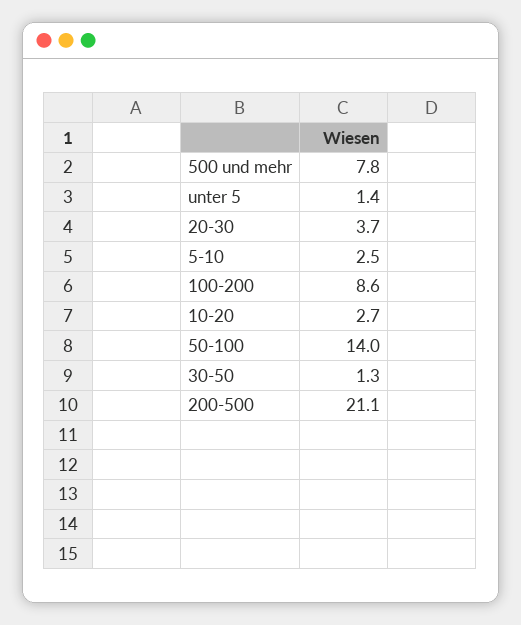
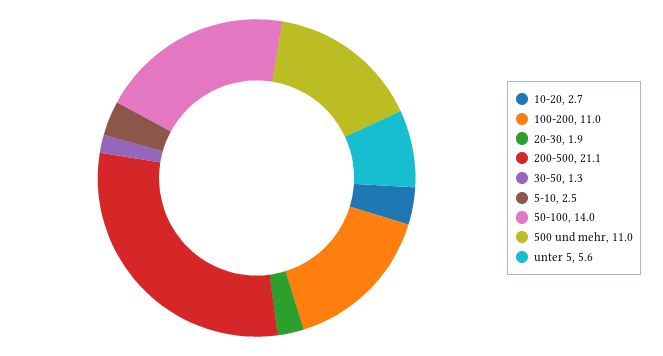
  {
-   "500 und mehr": 7.8,
+   "500 und mehr": 11,
-   "unter 5": 1.4,
+   "unter 5": 5.6,
-   "20-30": 3.7,
+   "20-30": 1.9,
    "5-10": 2.5,
-   "100-200": 8.6,
+   "100-200": 11,
    "10-20": 2.7,
    "50-100": 14,
    "30-50": 1.3,
    "200-500": 21.1
  }

